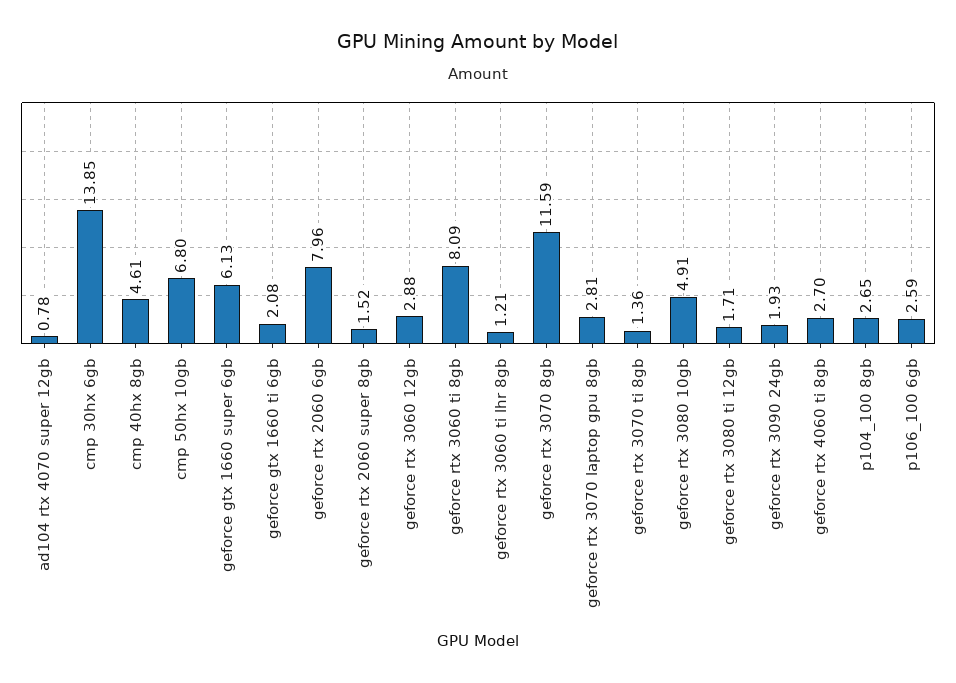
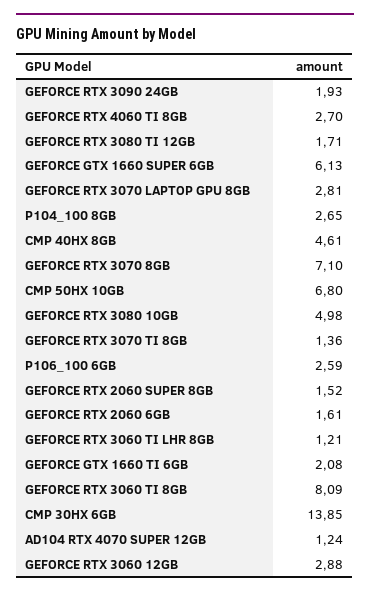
  {
-   "ad104 rtx 4070 super 12gb": 0.78,
+   "ad104 rtx 4070 super 12gb": 1.24,
    "cmp 30hx 6gb": 13.85,
    "cmp 40hx 8gb": 4.61,
    "cmp 50hx 10gb": 6.8,
    "geforce gtx 1660 super 6gb": 6.13,
    "geforce gtx 1660 ti 6gb": 2.08,
-   "geforce rtx 2060 6gb": 7.96,
+   "geforce rtx 2060 6gb": 1.61,
    "geforce rtx 2060 super 8gb": 1.52,
    "geforce rtx 3060 12gb": 2.88,
    "geforce rtx 3060 ti 8gb": 8.09,
    "geforce rtx 3060 ti lhr 8gb": 1.21,
-   "geforce rtx 3070 8gb": 11.59,
+   "geforce rtx 3070 8gb": 7.1,
    "geforce rtx 3070 laptop gpu 8gb": 2.81,
    "geforce rtx 3070 ti 8gb": 1.36,
-   "geforce rtx 3080 10gb": 4.91,
+   "geforce rtx 3080 10gb": 4.98,
    "geforce rtx 3080 ti 12gb": 1.71,
    "geforce rtx 3090 24gb": 1.93,
    "geforce rtx 4060 ti 8gb": 2.7,
    "p104_100 8gb": 2.65,
    "p106_100 6gb": 2.59
  }

